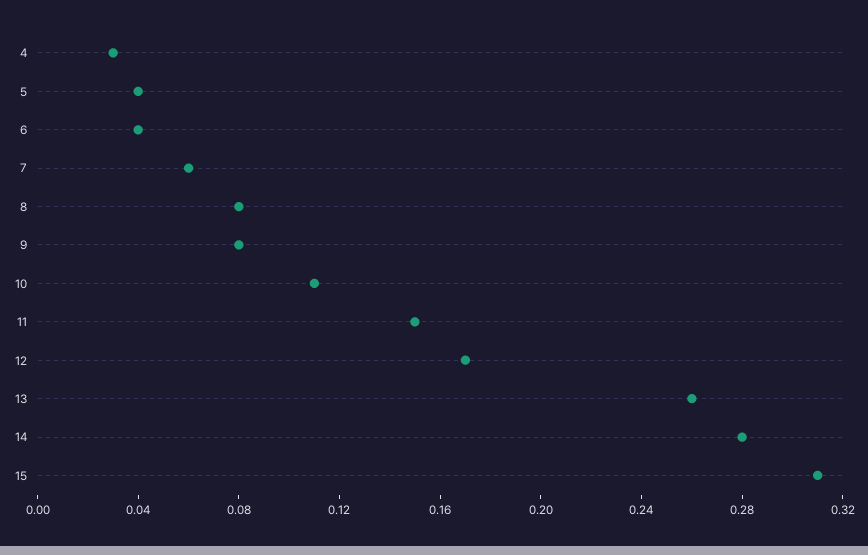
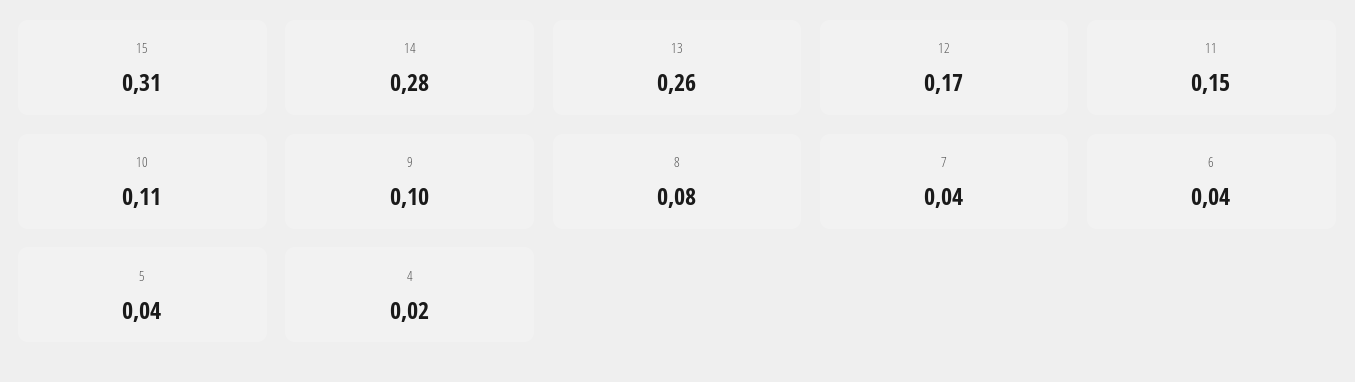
  {
-   "4": 0.03,
+   "4": 0.02,
    "5": 0.04,
    "6": 0.04,
-   "7": 0.06,
+   "7": 0.04,
    "8": 0.08,
-   "9": 0.08,
+   "9": 0.1,
    "10": 0.11,
    "11": 0.15,
    "12": 0.17,
    "13": 0.26,
    "14": 0.28,
    "15": 0.31
  }

